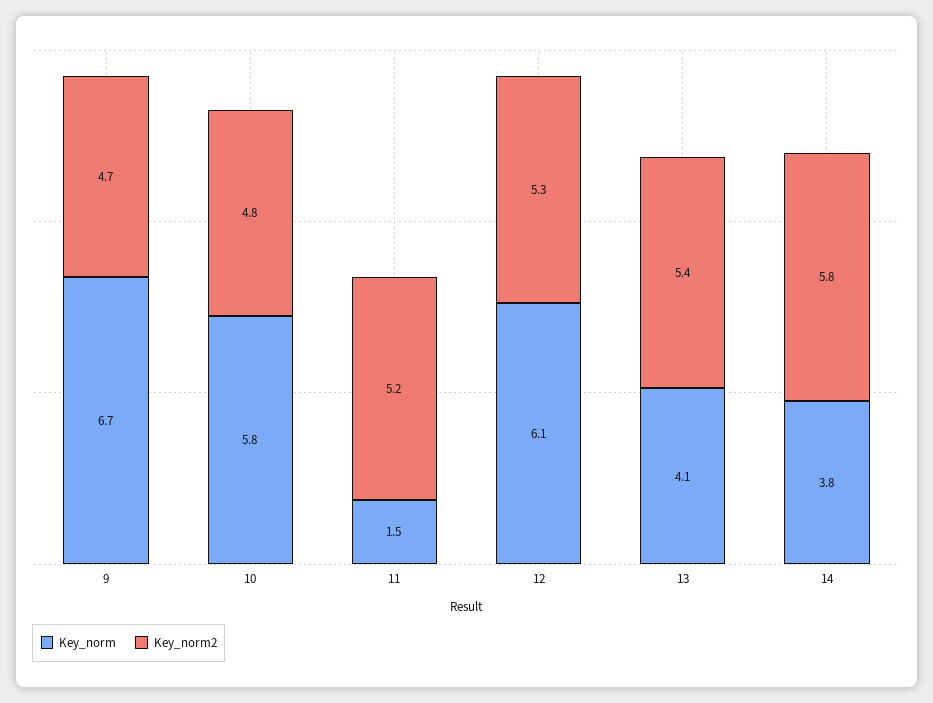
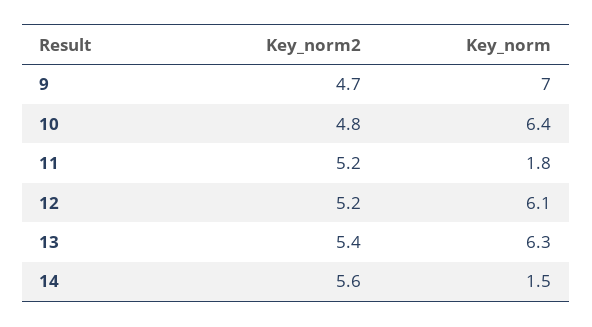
  {
    "Key_norm": {
-     "9": 6.7,
+     "9": 7,
-     "10": 5.8,
+     "10": 6.4,
-     "11": 1.5,
+     "11": 1.8,
      "12": 6.1,
-     "13": 4.1,
+     "13": 6.3,
-     "14": 3.8
+     "14": 1.5
    },
    "Key_norm2": {
      "9": 4.7,
      "10": 4.8,
      "11": 5.2,
-     "12": 5.3,
+     "12": 5.2,
      "13": 5.4,
-     "14": 5.8
+     "14": 5.6
    }
  }

